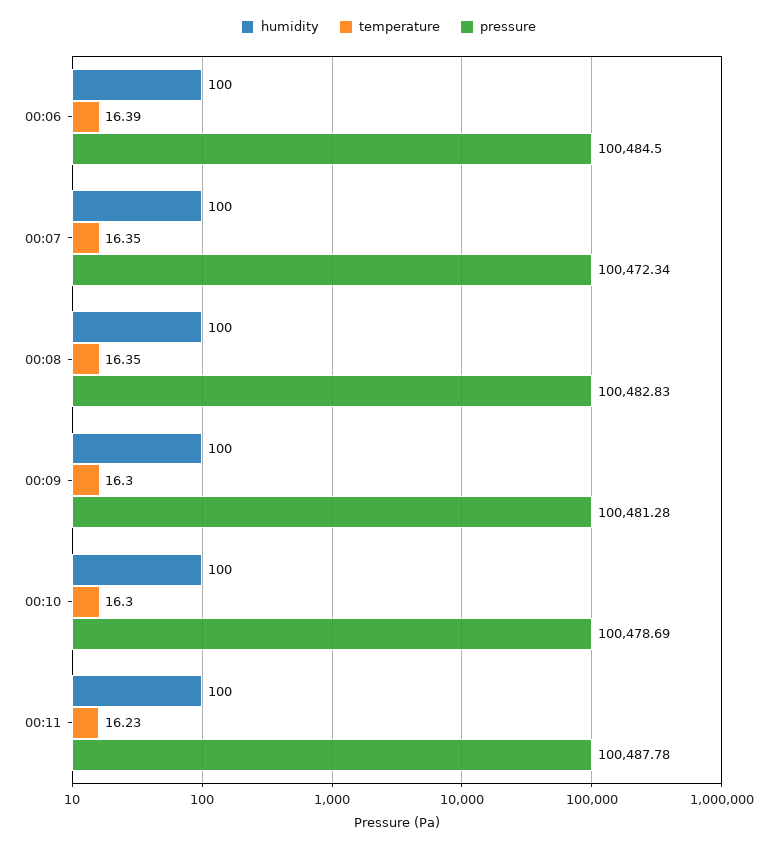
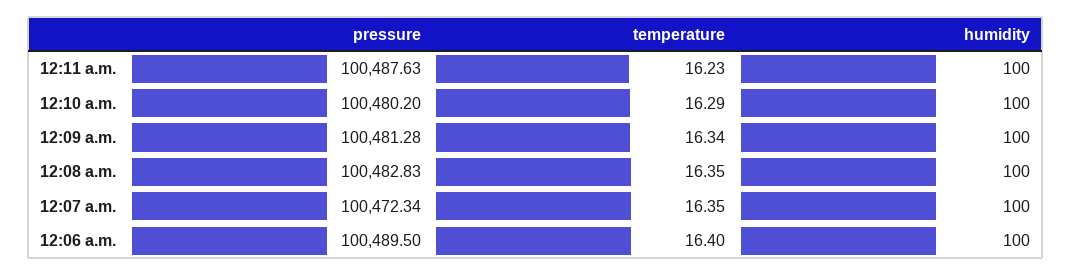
  {
    "humidity": {
      "00:06": 100,
      "00:07": 100,
      "00:08": 100,
      "00:09": 100,
      "00:10": 100,
      "00:11": 100
    },
    "temperature": {
-     "00:06": 16.39,
+     "00:06": 16.4,
      "00:07": 16.35,
      "00:08": 16.35,
-     "00:09": 16.3,
+     "00:09": 16.34,
-     "00:10": 16.3,
+     "00:10": 16.29,
      "00:11": 16.23
    },
    "pressure": {
-     "00:06": 100484.5,
+     "00:06": 100489.5,
      "00:07": 100472.34,
      "00:08": 100482.83,
      "00:09": 100481.28,
-     "00:10": 100478.69,
+     "00:10": 100480.2,
-     "00:11": 100487.78
+     "00:11": 100487.63
    }
  }

